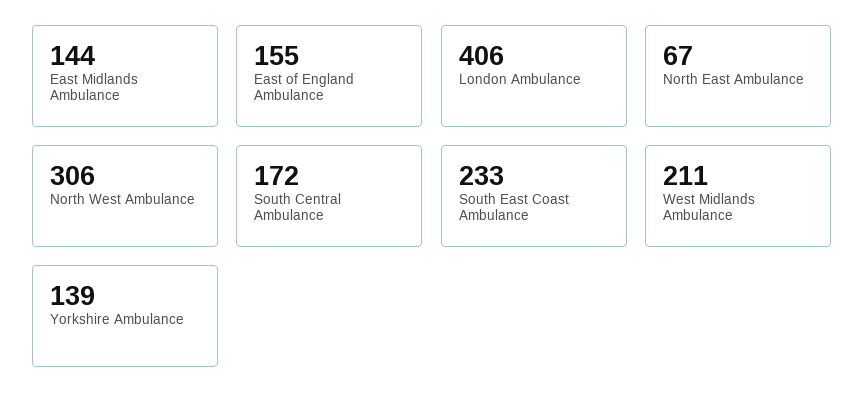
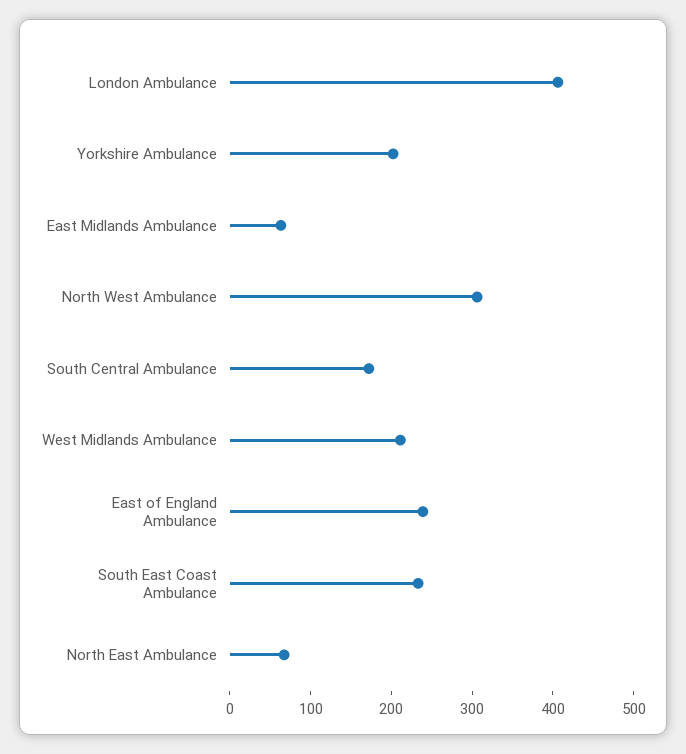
  {
-   "East Midlands Ambulance": 144,
+   "East Midlands Ambulance": 60,
-   "East of England Ambulance": 155,
+   "East of England Ambulance": 240,
    "London Ambulance": 406,
    "North East Ambulance": 67,
    "North West Ambulance": 306,
    "South Central Ambulance": 172,
    "South East Coast Ambulance": 233,
    "West Midlands Ambulance": 211,
-   "Yorkshire Ambulance": 139
+   "Yorkshire Ambulance": 200
  }

